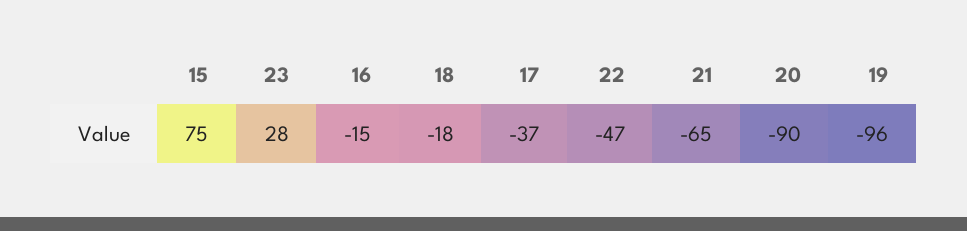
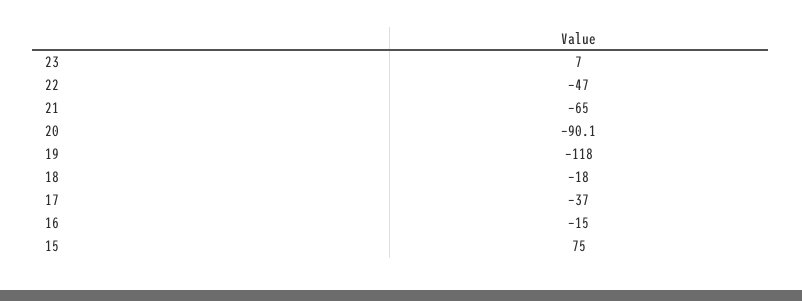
  {
    "15": 75,
-   "23": 28,
+   "23": 7,
    "16": -15,
    "18": -18,
    "17": -37,
    "22": -47,
    "21": -65,
    "20": -90.1,
-   "19": -96
+   "19": -118
  }

